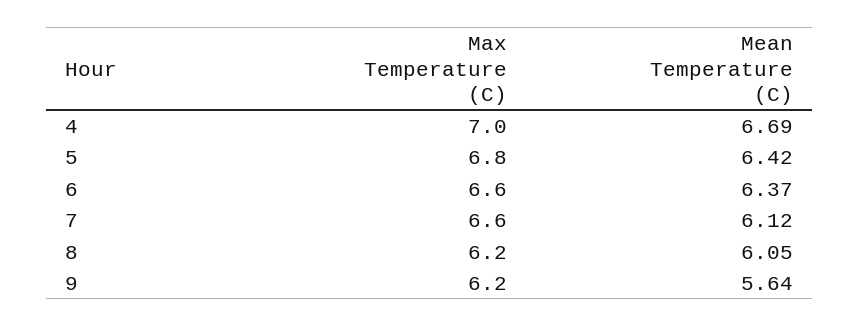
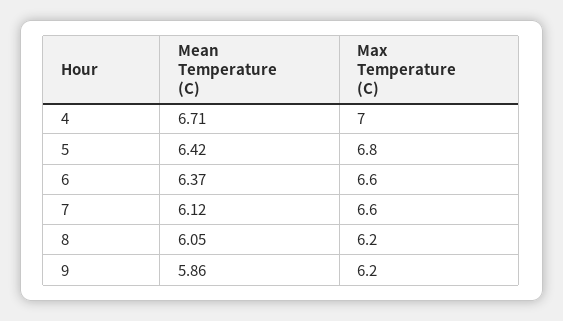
  {
    "Max Temperature (C)": {
      "4": 7,
      "5": 6.8,
      "6": 6.6,
      "7": 6.6,
      "8": 6.2,
      "9": 6.2
    },
    "Mean Temperature (C)": {
-     "4": 6.69,
+     "4": 6.71,
      "5": 6.42,
      "6": 6.37,
      "7": 6.12,
      "8": 6.05,
-     "9": 5.64
+     "9": 5.86
    }
  }

